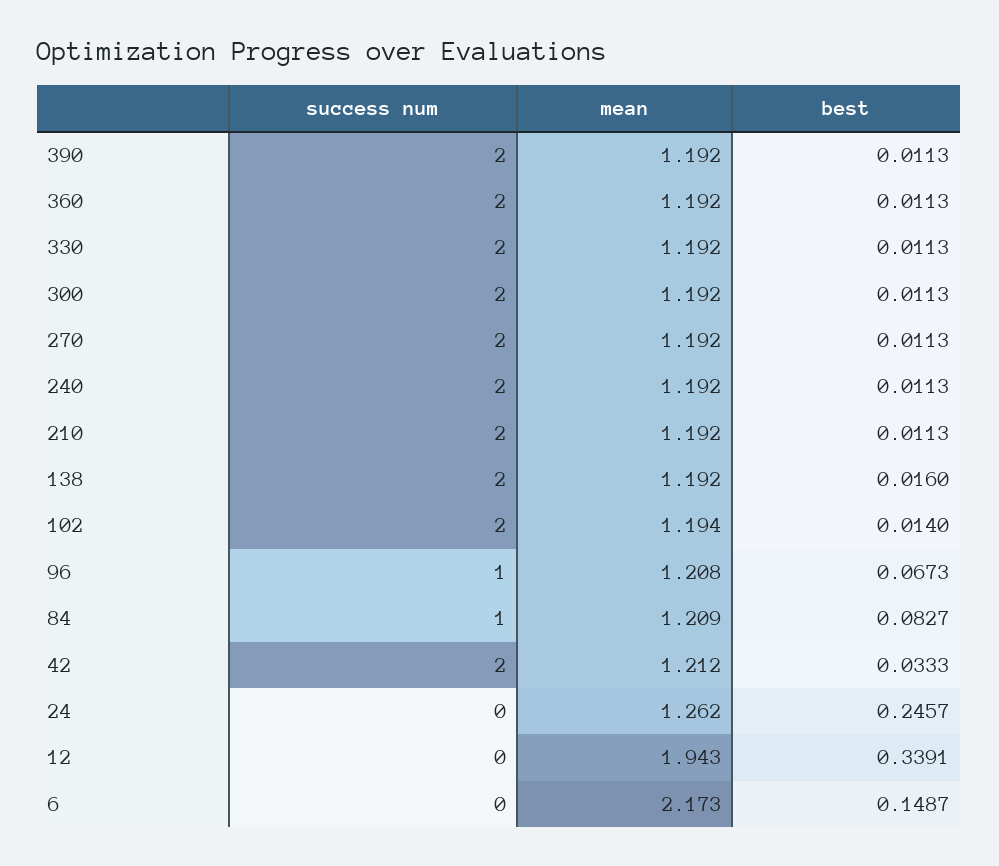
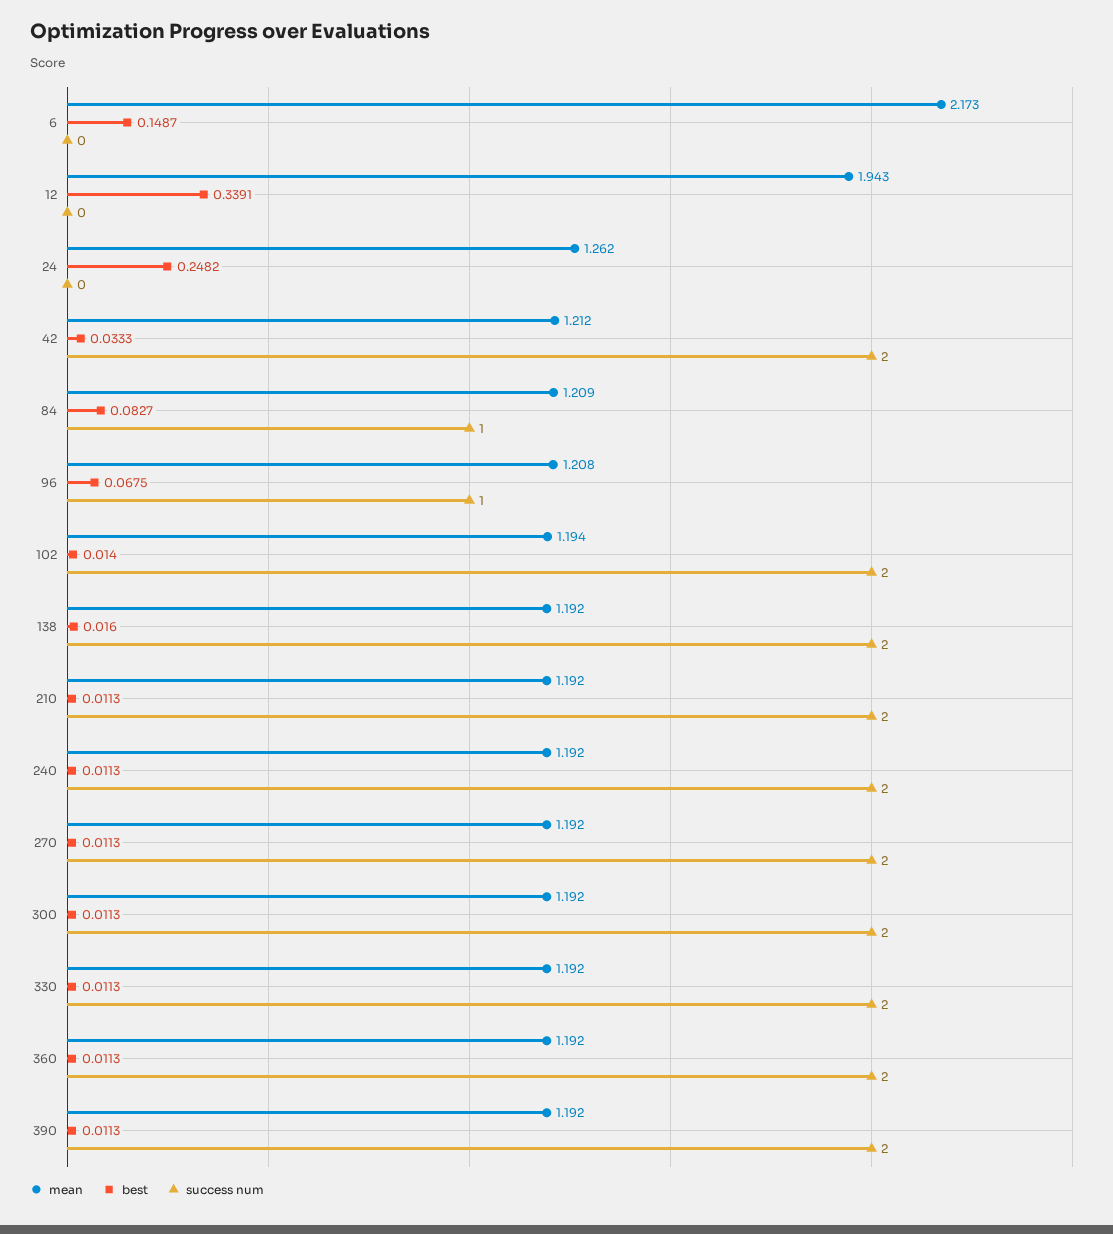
  {
    "success num": {
      "390": 2,
      "360": 2,
      "330": 2,
      "300": 2,
      "270": 2,
      "240": 2,
      "210": 2,
      "138": 2,
      "102": 2,
      "96": 1,
      "84": 1,
      "42": 2,
      "24": 0,
      "12": 0,
      "6": 0
    },
    "mean": {
      "390": 1.192,
      "360": 1.192,
      "330": 1.192,
      "300": 1.192,
      "270": 1.192,
      "240": 1.192,
      "210": 1.192,
      "138": 1.192,
      "102": 1.194,
      "96": 1.208,
      "84": 1.209,
      "42": 1.212,
      "24": 1.262,
      "12": 1.943,
      "6": 2.173
    },
    "best": {
      "390": 0.0113,
      "360": 0.0113,
      "330": 0.0113,
      "300": 0.0113,
      "270": 0.0113,
      "240": 0.0113,
      "210": 0.0113,
      "138": 0.016,
      "102": 0.014,
-     "96": 0.0673,
+     "96": 0.0675,
      "84": 0.0827,
      "42": 0.0333,
-     "24": 0.2457,
+     "24": 0.2482,
      "12": 0.3391,
      "6": 0.1487
    }
  }

